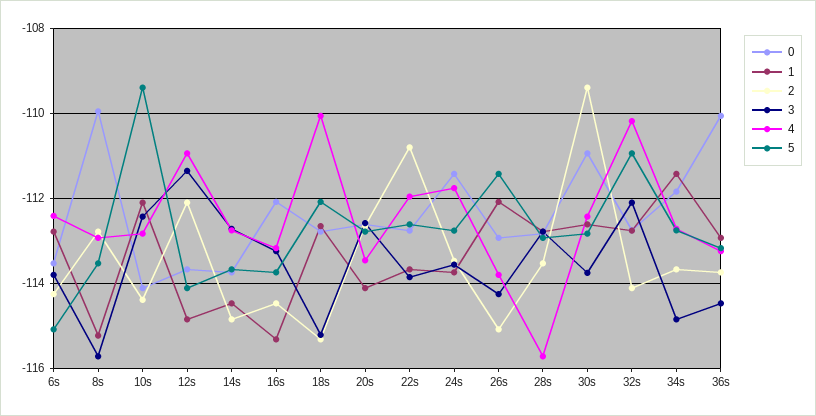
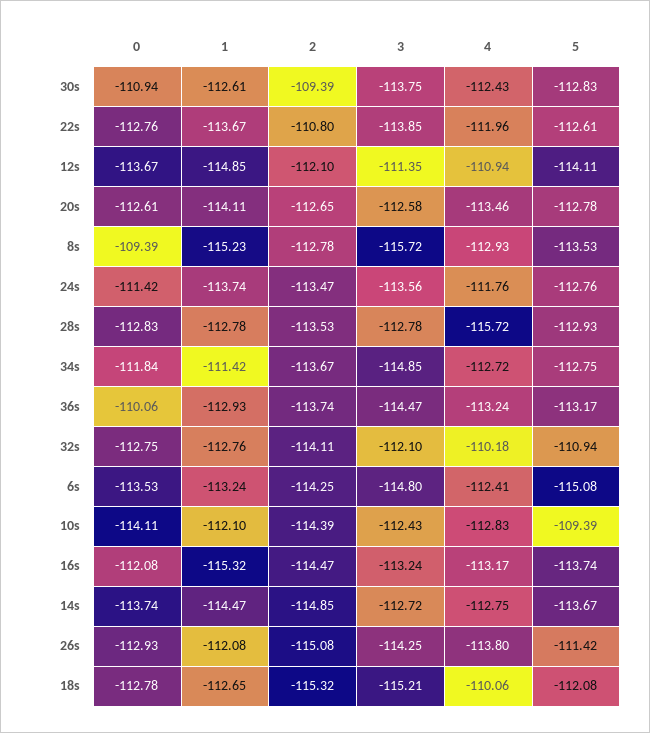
  {
    "0": {
      "6s": -113.53,
-     "8s": -110,
+     "8s": -109.39,
      "10s": -114.11,
      "12s": -113.67,
      "14s": -113.74,
      "16s": -112.08,
      "18s": -112.78,
      "20s": -112.61,
      "22s": -112.76,
      "24s": -111.42,
      "26s": -112.93,
      "28s": -112.83,
      "30s": -110.94,
      "32s": -112.75,
      "34s": -111.84,
      "36s": -110.06
    },
    "1": {
-     "6s": -112.8,
+     "6s": -113.24,
      "8s": -115.23,
      "10s": -112.1,
      "12s": -114.85,
      "14s": -114.47,
      "16s": -115.32,
      "18s": -112.65,
      "20s": -114.11,
      "22s": -113.67,
      "24s": -113.74,
      "26s": -112.08,
      "28s": -112.78,
      "30s": -112.61,
      "32s": -112.76,
      "34s": -111.42,
      "36s": -112.93
    },
    "2": {
      "6s": -114.25,
      "8s": -112.78,
      "10s": -114.39,
      "12s": -112.1,
      "14s": -114.85,
      "16s": -114.47,
      "18s": -115.32,
      "20s": -112.65,
      "22s": -110.8,
      "24s": -113.47,
      "26s": -115.08,
      "28s": -113.53,
      "30s": -109.39,
      "32s": -114.11,
      "34s": -113.67,
      "36s": -113.74
    },
    "3": {
-     "6s": -113.8,
+     "6s": -114.8,
      "8s": -115.72,
      "10s": -112.43,
      "12s": -111.35,
      "14s": -112.72,
      "16s": -113.24,
      "18s": -115.21,
      "20s": -112.58,
      "22s": -113.85,
      "24s": -113.56,
      "26s": -114.25,
      "28s": -112.78,
      "30s": -113.75,
      "32s": -112.1,
      "34s": -114.85,
      "36s": -114.47
    },
    "4": {
      "6s": -112.41,
      "8s": -112.93,
      "10s": -112.83,
      "12s": -110.94,
      "14s": -112.75,
      "16s": -113.17,
      "18s": -110.06,
      "20s": -113.46,
      "22s": -111.96,
      "24s": -111.76,
      "26s": -113.8,
      "28s": -115.72,
      "30s": -112.43,
      "32s": -110.18,
      "34s": -112.72,
      "36s": -113.24
    },
    "5": {
      "6s": -115.08,
      "8s": -113.53,
      "10s": -109.39,
      "12s": -114.11,
      "14s": -113.67,
      "16s": -113.74,
      "18s": -112.08,
      "20s": -112.78,
      "22s": -112.61,
      "24s": -112.76,
      "26s": -111.42,
      "28s": -112.93,
      "30s": -112.83,
      "32s": -110.94,
      "34s": -112.75,
      "36s": -113.17
    }
  }

